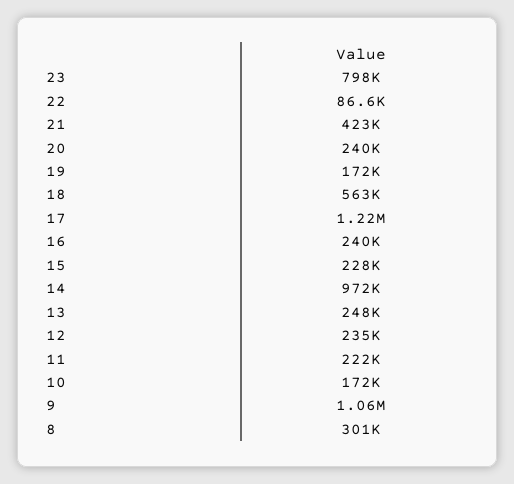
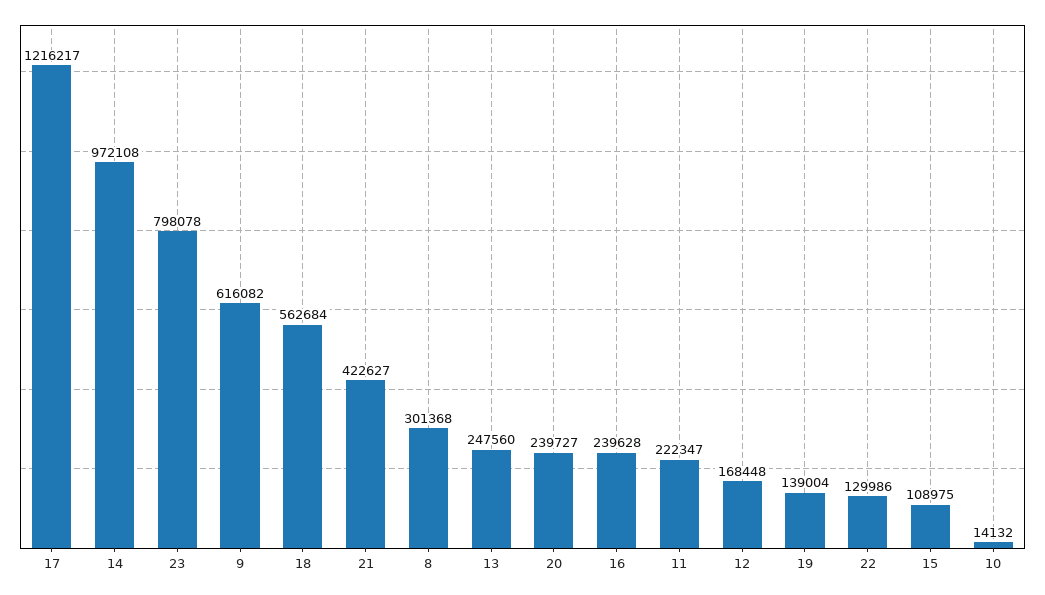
  {
    "23": 798078,
-   "22": 86600,
+   "22": 129986,
    "21": 422627,
    "20": 239727,
-   "19": 172000,
+   "19": 139004,
    "18": 562684,
    "17": 1216217,
    "16": 239628,
-   "15": 228000,
+   "15": 108975,
    "14": 972108,
    "13": 247560,
-   "12": 235000,
+   "12": 168448,
    "11": 222347,
-   "10": 172000,
+   "10": 14132,
-   "9": 1060000,
+   "9": 616082,
    "8": 301368
  }

